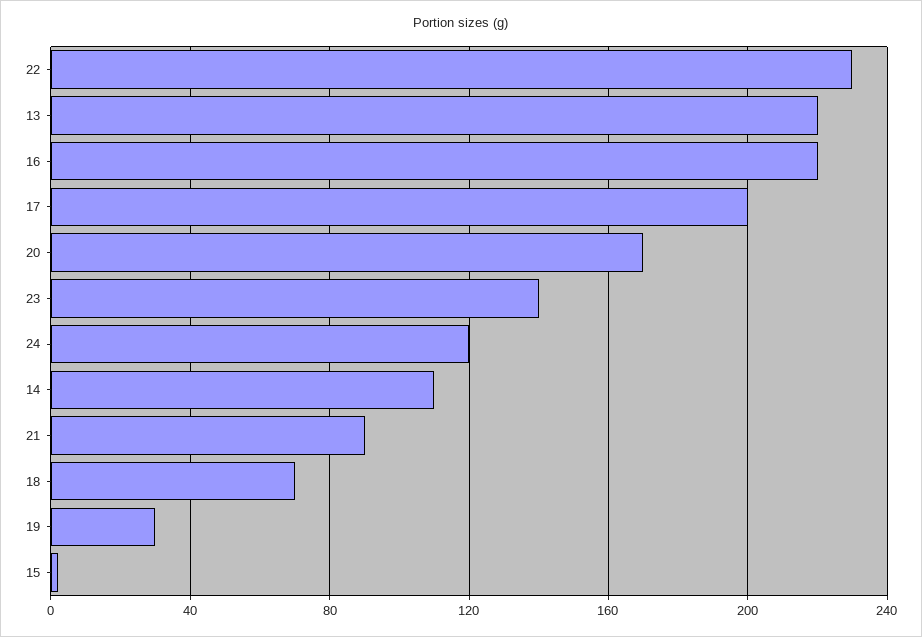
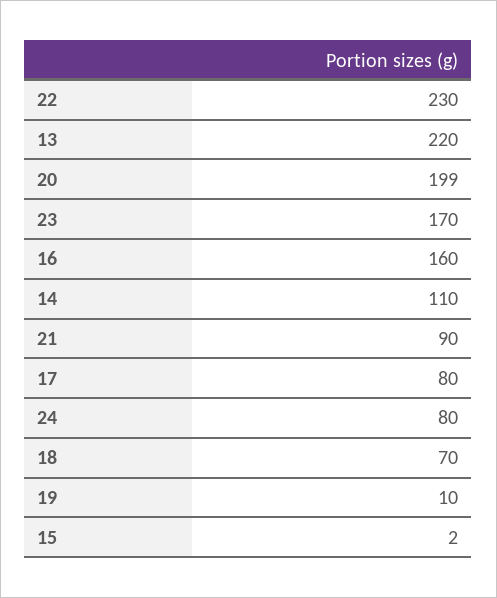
  {
    "22": 230,
    "13": 220,
-   "16": 220,
+   "16": 160,
-   "17": 200,
+   "17": 80,
-   "20": 170,
+   "20": 199,
-   "23": 140,
+   "23": 170,
-   "24": 120,
+   "24": 80,
    "14": 110,
    "21": 90,
    "18": 70,
-   "19": 30,
+   "19": 10,
    "15": 2
  }

